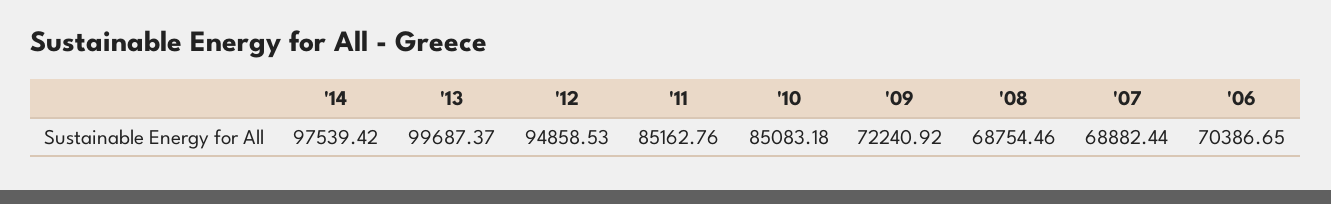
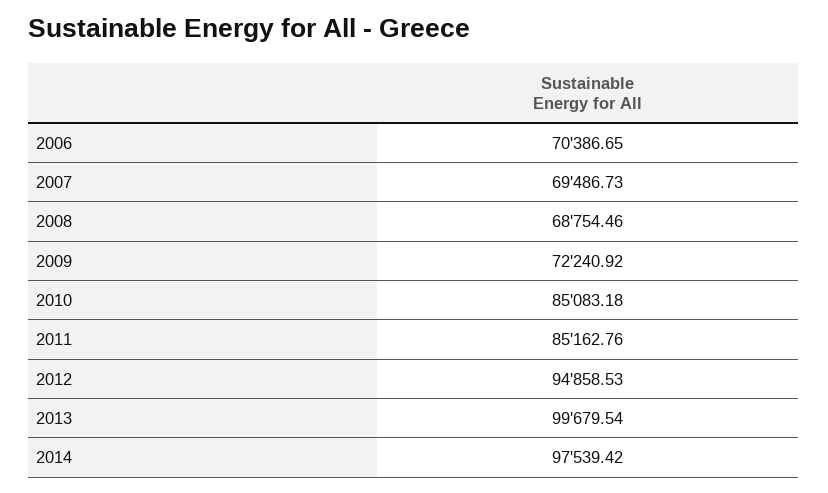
  {
    "'14": 97539.42,
-   "'13": 99687.37,
+   "'13": 99679.54,
    "'12": 94858.53,
    "'11": 85162.76,
    "'10": 85083.18,
    "'09": 72240.92,
    "'08": 68754.46,
-   "'07": 68882.44,
+   "'07": 69486.73,
    "'06": 70386.65
  }

